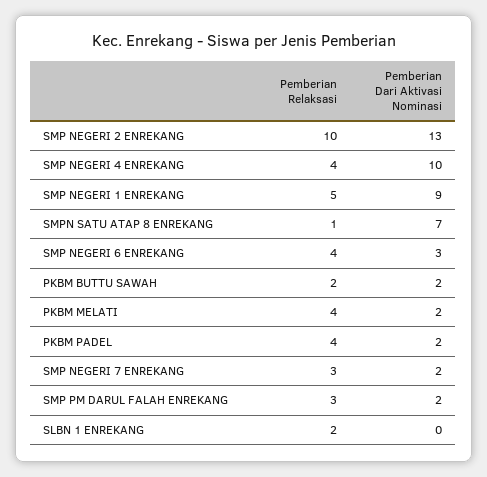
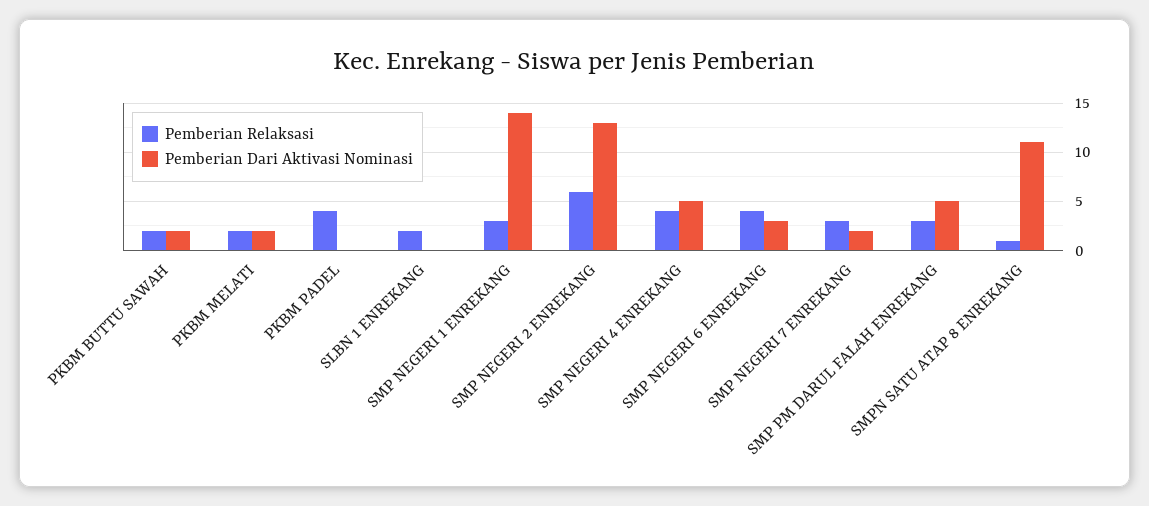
  {
    "Pemberian Relaksasi": {
-     "SMP NEGERI 2 ENREKANG": 10,
+     "SMP NEGERI 2 ENREKANG": 6,
      "SMP NEGERI 4 ENREKANG": 4,
-     "SMP NEGERI 1 ENREKANG": 5,
+     "SMP NEGERI 1 ENREKANG": 3,
      "SMPN SATU ATAP 8 ENREKANG": 1,
      "SMP NEGERI 6 ENREKANG": 4,
      "PKBM BUTTU SAWAH": 2,
-     "PKBM MELATI": 4,
+     "PKBM MELATI": 2,
      "PKBM PADEL": 4,
      "SMP NEGERI 7 ENREKANG": 3,
      "SMP PM DARUL FALAH ENREKANG": 3,
      "SLBN 1 ENREKANG": 2
    },
    "Pemberian Dari Aktivasi Nominasi": {
      "SMP NEGERI 2 ENREKANG": 13,
-     "SMP NEGERI 4 ENREKANG": 10,
+     "SMP NEGERI 4 ENREKANG": 5,
-     "SMP NEGERI 1 ENREKANG": 9,
+     "SMP NEGERI 1 ENREKANG": 14,
-     "SMPN SATU ATAP 8 ENREKANG": 7,
+     "SMPN SATU ATAP 8 ENREKANG": 11,
      "SMP NEGERI 6 ENREKANG": 3,
      "PKBM BUTTU SAWAH": 2,
      "PKBM MELATI": 2,
-     "PKBM PADEL": 2,
+     "PKBM PADEL": 0,
      "SMP NEGERI 7 ENREKANG": 2,
-     "SMP PM DARUL FALAH ENREKANG": 2,
+     "SMP PM DARUL FALAH ENREKANG": 5,
      "SLBN 1 ENREKANG": 0
    }
  }

